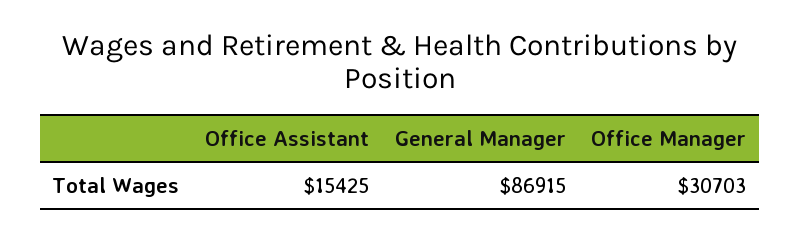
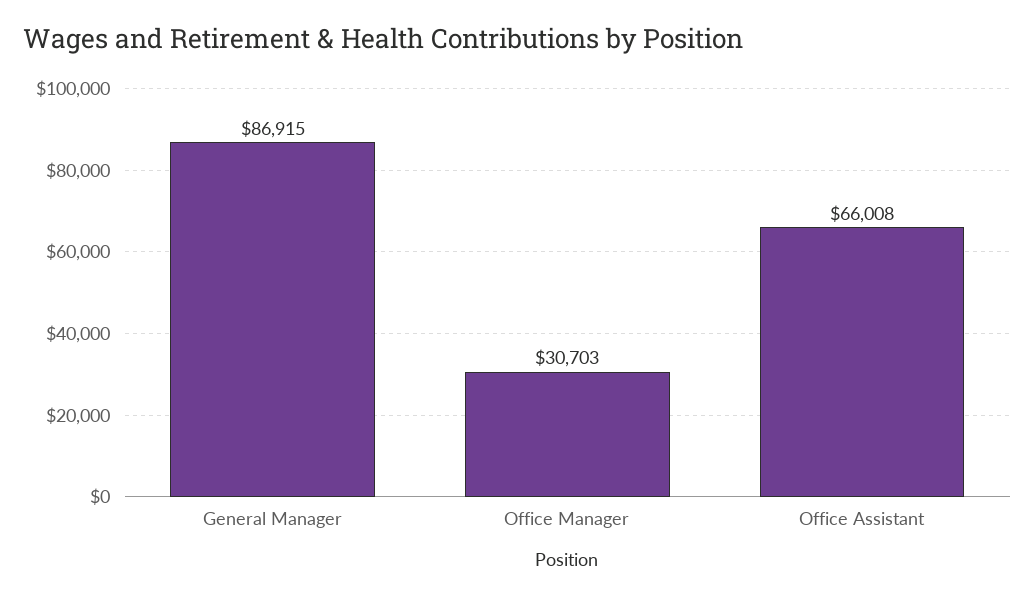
  {
-   "Office Assistant": 15425,
+   "Office Assistant": 66008,
    "General Manager": 86915,
    "Office Manager": 30703
  }

